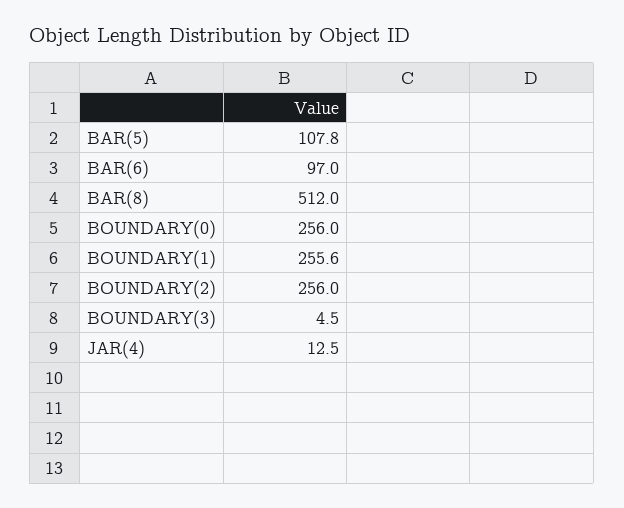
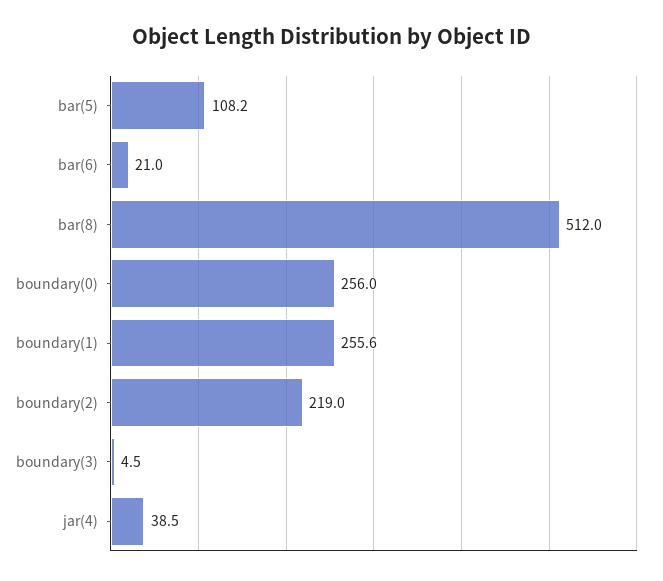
  {
-   "BAR(5)": 107.8,
+   "BAR(5)": 108.2,
-   "BAR(6)": 97,
+   "BAR(6)": 21,
    "BAR(8)": 512,
    "BOUNDARY(0)": 256,
    "BOUNDARY(1)": 255.6,
-   "BOUNDARY(2)": 256,
+   "BOUNDARY(2)": 219,
    "BOUNDARY(3)": 4.5,
-   "JAR(4)": 12.5
+   "JAR(4)": 38.5
  }

